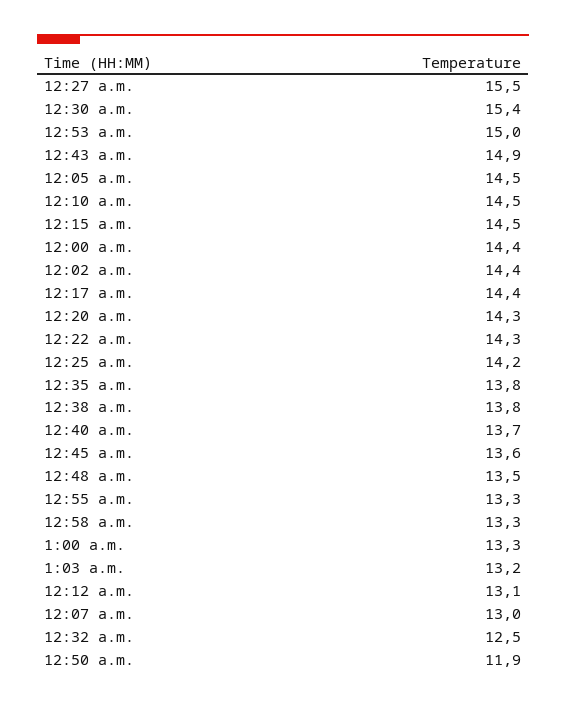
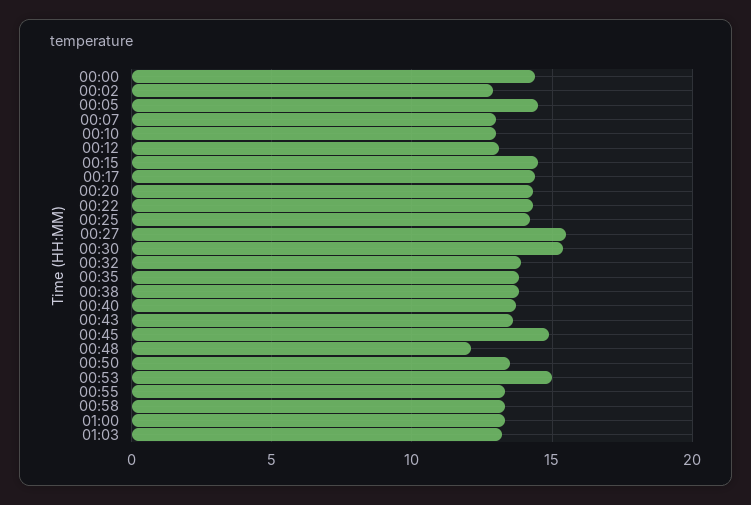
  {
    "12:27 a.m.": 15.5,
    "12:30 a.m.": 15.4,
    "12:53 a.m.": 15,
-   "12:43 a.m.": 14.9,
+   "12:43 a.m.": 13.5,
    "12:05 a.m.": 14.5,
-   "12:10 a.m.": 14.5,
+   "12:10 a.m.": 13,
    "12:15 a.m.": 14.5,
    "12:00 a.m.": 14.4,
-   "12:02 a.m.": 14.4,
+   "12:02 a.m.": 13,
    "12:17 a.m.": 14.4,
    "12:20 a.m.": 14.3,
    "12:22 a.m.": 14.3,
    "12:25 a.m.": 14.2,
    "12:35 a.m.": 13.8,
    "12:38 a.m.": 13.8,
    "12:40 a.m.": 13.7,
-   "12:45 a.m.": 13.6,
+   "12:45 a.m.": 15,
-   "12:48 a.m.": 13.5,
+   "12:48 a.m.": 12,
    "12:55 a.m.": 13.3,
    "12:58 a.m.": 13.3,
    "1:00 a.m.": 13.3,
    "1:03 a.m.": 13.2,
    "12:12 a.m.": 13.1,
    "12:07 a.m.": 13,
-   "12:32 a.m.": 12.5,
+   "12:32 a.m.": 14,
-   "12:50 a.m.": 11.9
+   "12:50 a.m.": 13.5
  }

